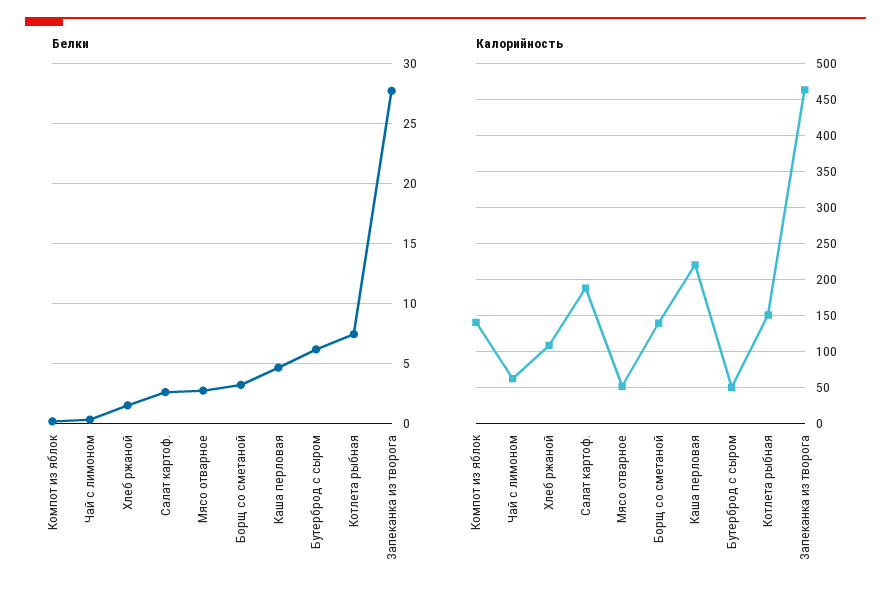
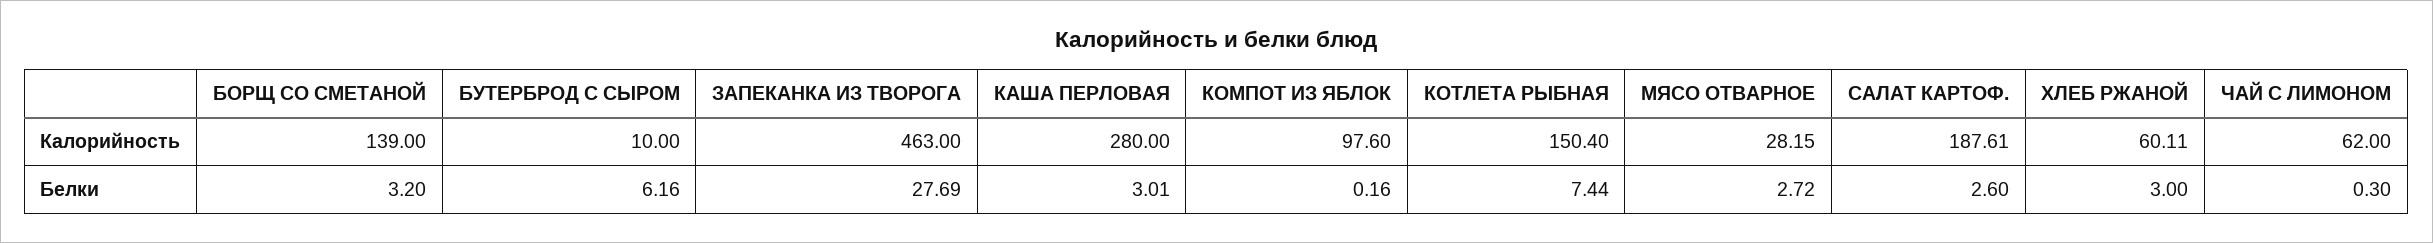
  {
    "Белки": {
      "Компот из яблок": 0.16,
      "Чай с лимоном": 0.3,
-     "Хлеб ржаной": 1.5,
+     "Хлеб ржаной": 3,
      "Салат картоф.": 2.6,
      "Мясо отварное": 2.72,
      "Борщ со сметаной": 3.2,
-     "Каша перловая": 4.5,
+     "Каша перловая": 3.01,
      "Бутерброд с сыром": 6.16,
      "Котлета рыбная": 7.44,
      "Запеканка из творога": 27.69
    },
    "Калорийность": {
-     "Компот из яблок": 140,
+     "Компот из яблок": 97.6,
      "Чай с лимоном": 62,
-     "Хлеб ржаной": 110,
+     "Хлеб ржаной": 60.11,
      "Салат картоф.": 187.61,
-     "Мясо отварное": 50,
+     "Мясо отварное": 28.15,
      "Борщ со сметаной": 139,
-     "Каша перловая": 220,
+     "Каша перловая": 280,
-     "Бутерброд с сыром": 50,
+     "Бутерброд с сыром": 10,
      "Котлета рыбная": 150.4,
      "Запеканка из творога": 463
    }
  }

